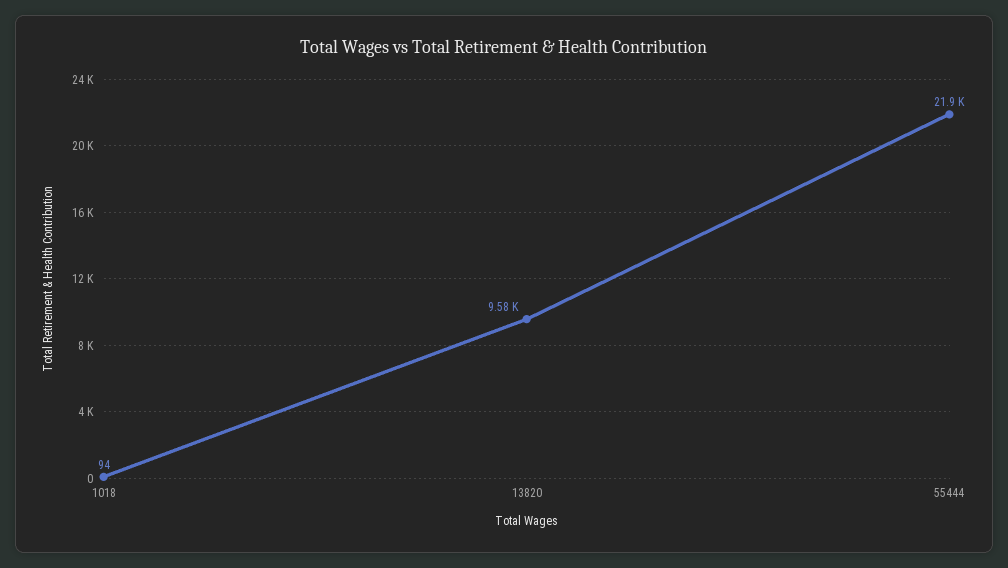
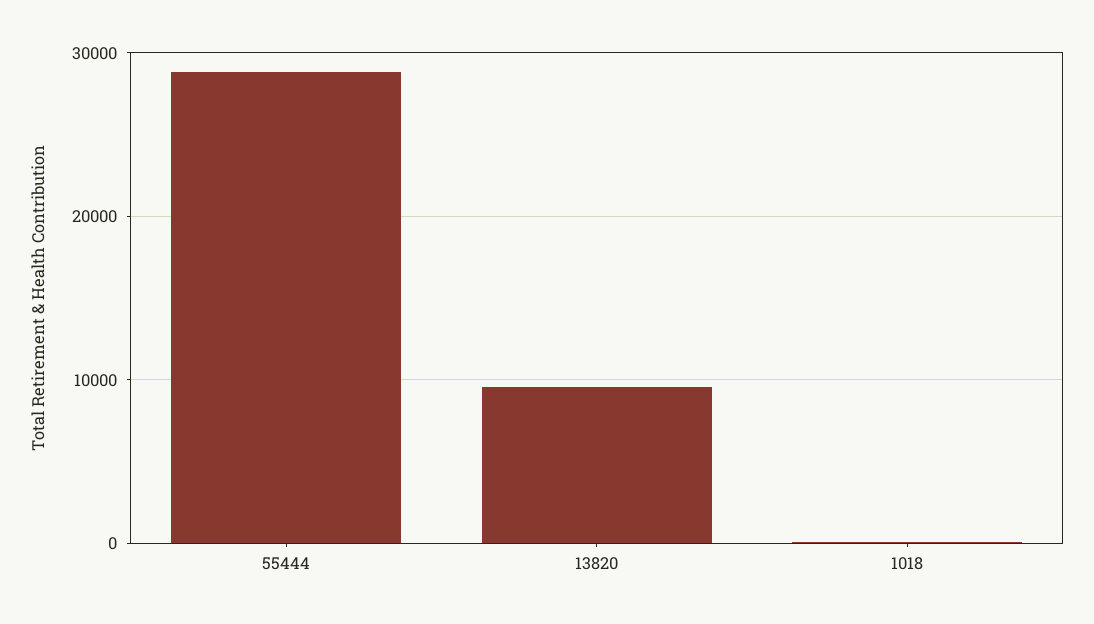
  {
    "1018": 94,
    "13820": 9580,
-   "55444": 21900
+   "55444": 29000
  }

